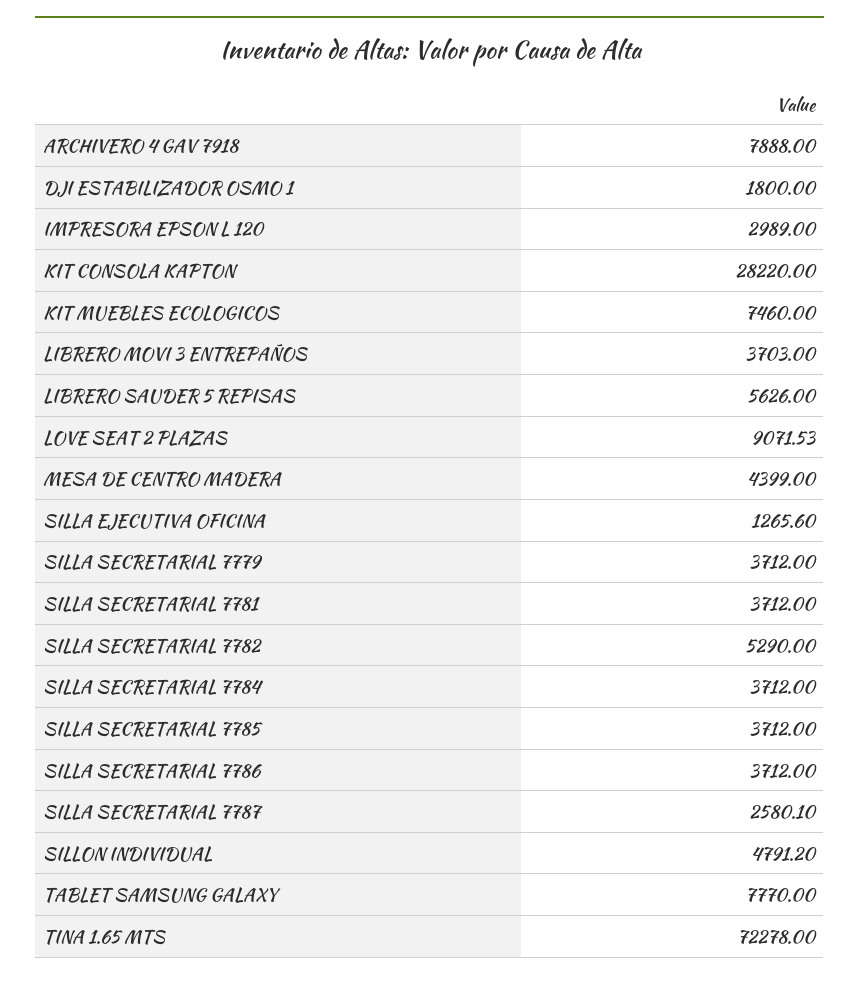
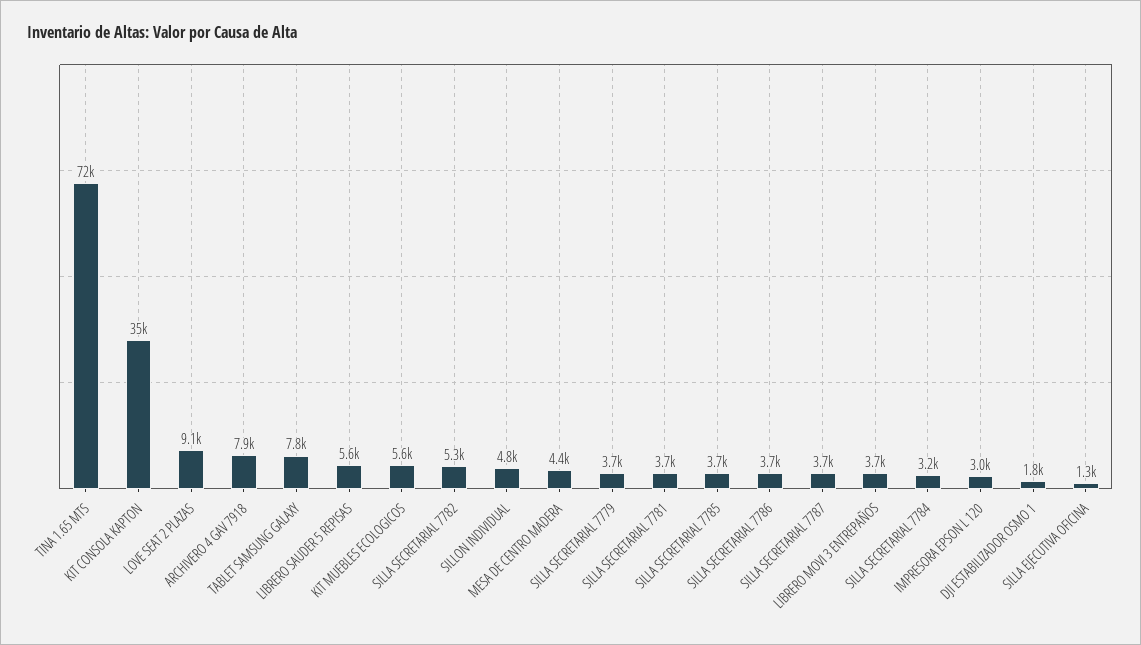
  {
    "ARCHIVERO 4 GAV 7918": 7888,
    "DJI ESTABILIZADOR OSMO 1": 1800,
    "IMPRESORA EPSON L 120": 2989,
-   "KIT CONSOLA KAPTON": 28220,
+   "KIT CONSOLA KAPTON": 35000,
-   "KIT MUEBLES ECOLOGICOS": 7460,
+   "KIT MUEBLES ECOLOGICOS": 5600,
    "LIBRERO MOVI 3 ENTREPAÑOS": 3703,
    "LIBRERO SAUDER 5 REPISAS": 5626,
    "LOVE SEAT 2 PLAZAS": 9071.53,
    "MESA DE CENTRO MADERA": 4399,
    "SILLA EJECUTIVA OFICINA": 1265.6,
    "SILLA SECRETARIAL 7779": 3712,
    "SILLA SECRETARIAL 7781": 3712,
    "SILLA SECRETARIAL 7782": 5290,
-   "SILLA SECRETARIAL 7784": 3712,
+   "SILLA SECRETARIAL 7784": 3200,
    "SILLA SECRETARIAL 7785": 3712,
    "SILLA SECRETARIAL 7786": 3712,
-   "SILLA SECRETARIAL 7787": 2580.1,
+   "SILLA SECRETARIAL 7787": 3700,
    "SILLON INDIVIDUAL": 4791.2,
    "TABLET SAMSUNG GALAXY": 7770,
    "TINA 1.65 MTS": 72278
  }

